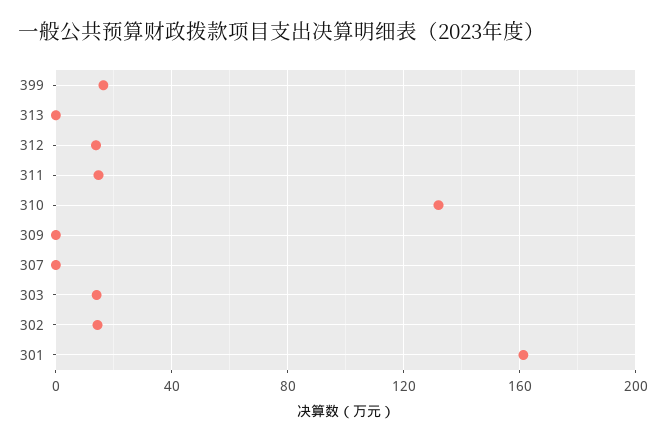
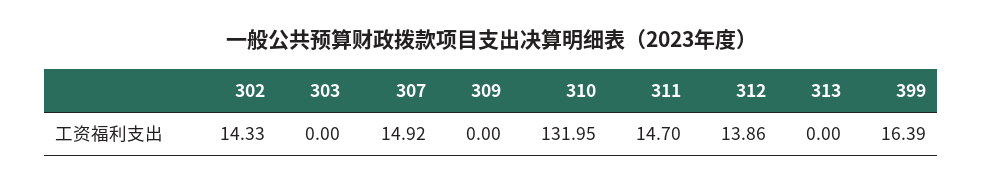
  {
    "399": 16.39,
    "313": 0,
    "312": 13.86,
    "311": 14.7,
    "310": 131.95,
    "309": 0,
-   "307": 0,
+   "307": 14.92,
-   "303": 15,
+   "303": 0,
-   "302": 14.33,
+   "302": 14.33
-   "301": 160
  }

